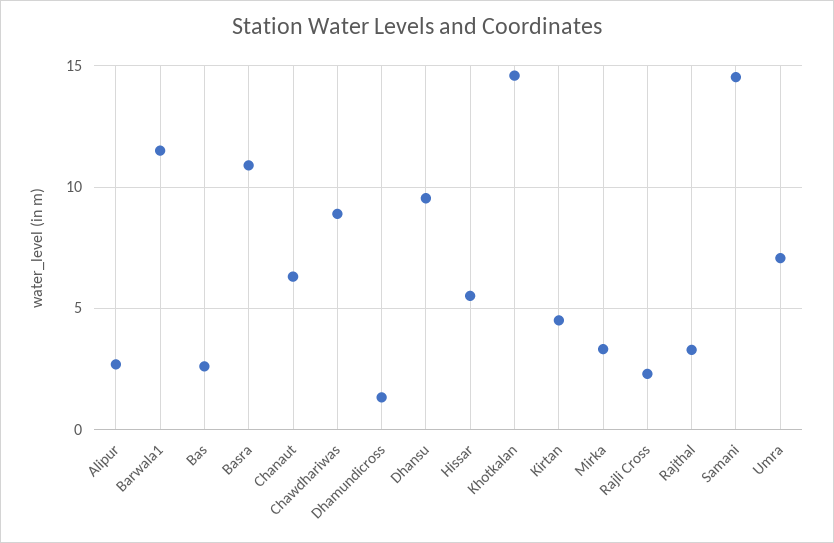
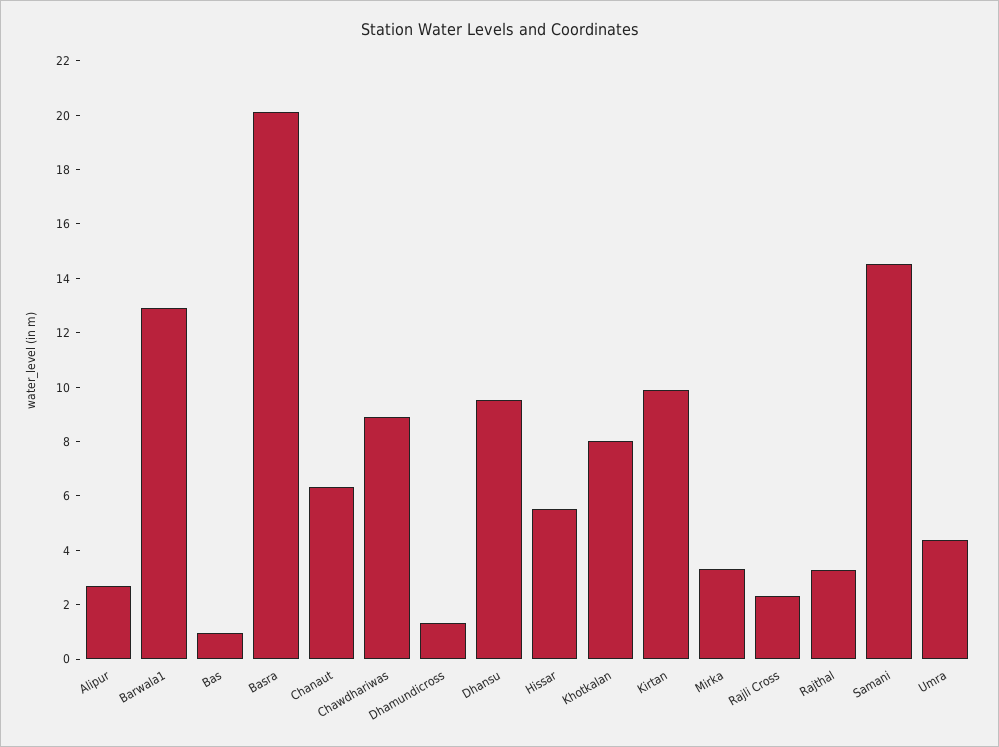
  {
    "Alipur": 2.5,
-   "Barwala1": 11.5,
+   "Barwala1": 13,
-   "Bas": 2.5,
+   "Bas": 1,
-   "Basra": 11,
+   "Basra": 20,
    "Chanaut": 6.5,
    "Chawdhariwas": 9,
    "Dhamundicross": 1.5,
    "Dhansu": 9.5,
    "Hissar": 5.5,
-   "Khotkalan": 14.5,
+   "Khotkalan": 8,
-   "Kirtan": 4.5,
+   "Kirtan": 10,
    "Mirka": 3.5,
    "Rajli Cross": 2.5,
    "Rajthal": 3.5,
    "Samani": 14.5,
-   "Umra": 7
+   "Umra": 4.5
  }

